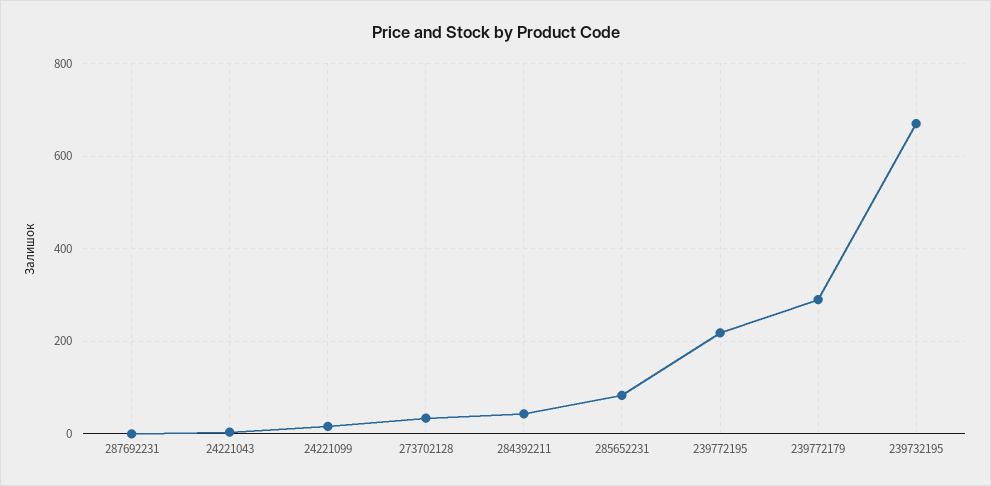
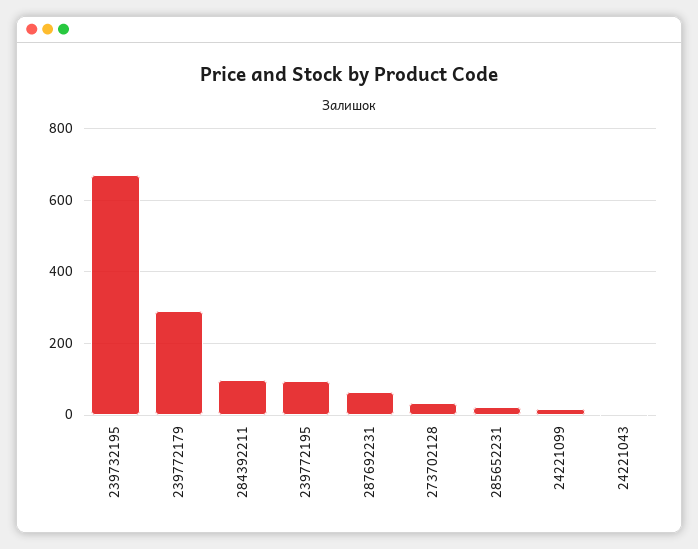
  {
-   "287692231": 0,
+   "287692231": 60,
    "24221043": 0,
    "24221099": 20,
    "273702128": 40,
-   "284392211": 40,
+   "284392211": 100,
-   "285652231": 80,
+   "285652231": 20,
-   "239772195": 220,
+   "239772195": 100,
    "239772179": 300,
    "239732195": 680
  }

